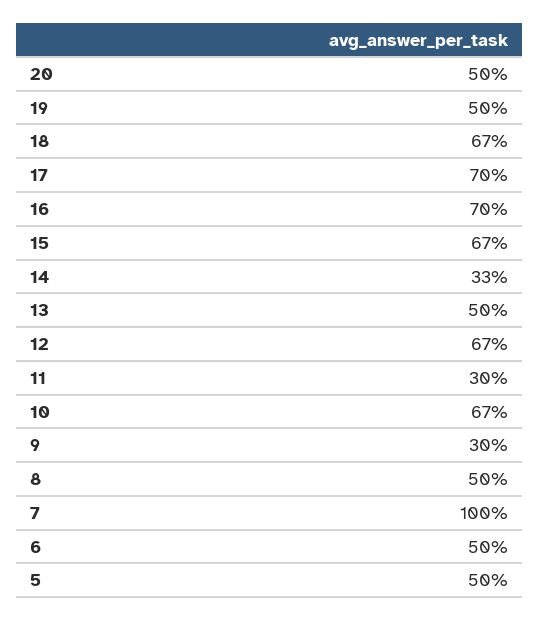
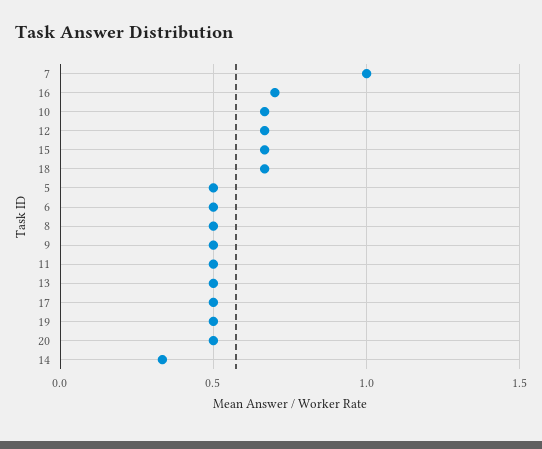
  {
    "20": 0.5,
    "19": 0.5,
    "18": 0.67,
-   "17": 0.7,
+   "17": 0.5,
    "16": 0.7,
    "15": 0.67,
    "14": 0.33,
    "13": 0.5,
    "12": 0.67,
-   "11": 0.3,
+   "11": 0.5,
    "10": 0.67,
-   "9": 0.3,
+   "9": 0.5,
    "8": 0.5,
    "7": 1,
    "6": 0.5,
    "5": 0.5
  }

